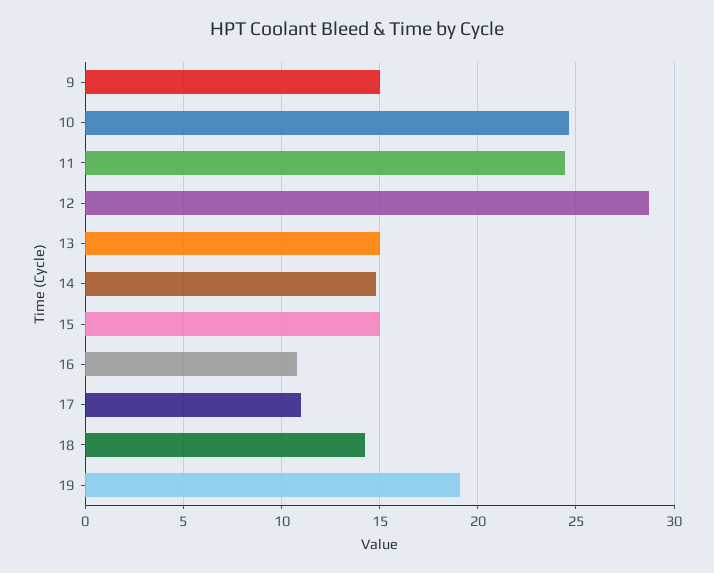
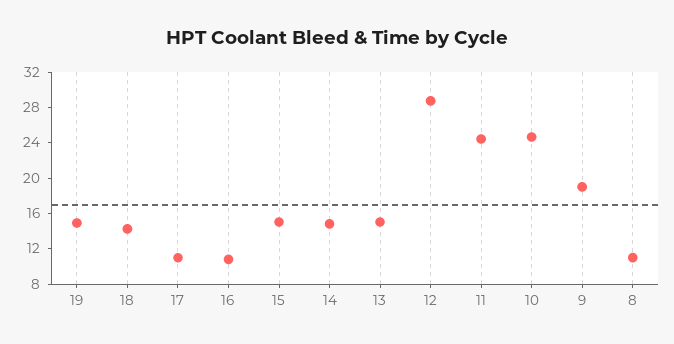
  {
-   "9": 15,
+   "9": 19,
    "10": 24.5,
    "11": 24.5,
    "12": 28.5,
    "13": 15,
    "14": 15,
    "15": 15,
    "16": 11,
    "17": 11,
    "18": 14.5,
-   "19": 19
+   "19": 15,
+   "8": 11
  }

